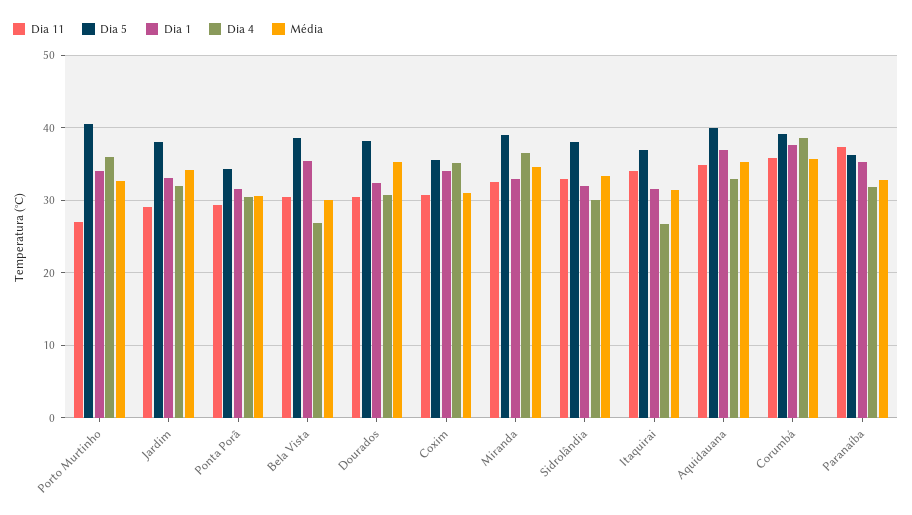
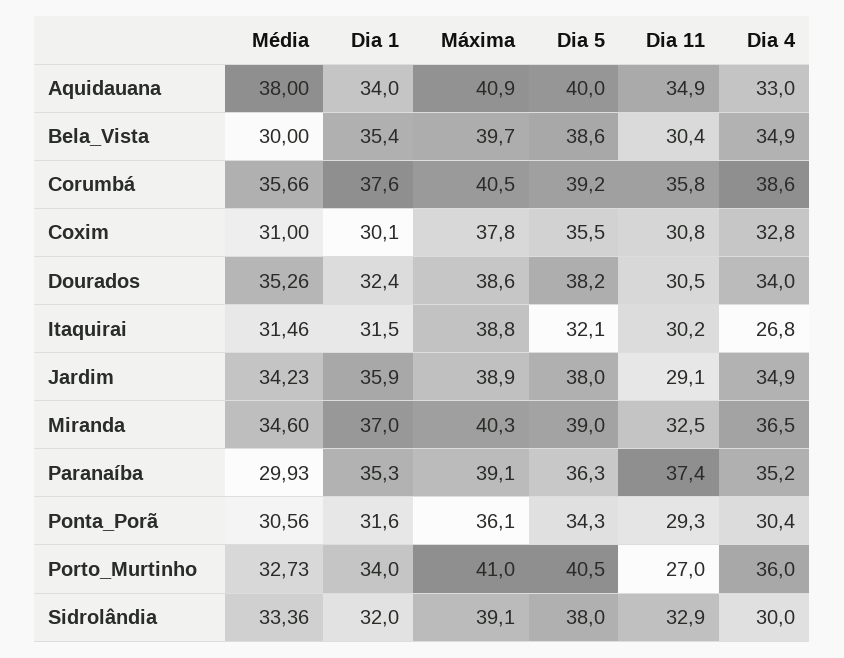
  {
    "Dia 11": {
      "Porto Murtinho": 27,
      "Jardim": 29.1,
      "Ponta Porã": 29.3,
      "Bela Vista": 30.4,
      "Dourados": 30.5,
      "Coxim": 30.8,
      "Miranda": 32.5,
      "Sidrolândia": 32.9,
-     "Itaquirai": 34,
+     "Itaquirai": 30.2,
      "Aquidauana": 34.9,
      "Corumbá": 35.8,
      "Paranaíba": 37.4
    },
    "Dia 5": {
      "Porto Murtinho": 40.5,
      "Jardim": 38,
      "Ponta Porã": 34.3,
      "Bela Vista": 38.6,
      "Dourados": 38.2,
      "Coxim": 35.5,
      "Miranda": 39,
      "Sidrolândia": 38,
-     "Itaquirai": 37,
+     "Itaquirai": 32.1,
      "Aquidauana": 40,
      "Corumbá": 39.2,
      "Paranaíba": 36.3
    },
    "Dia 1": {
      "Porto Murtinho": 34,
-     "Jardim": 33,
+     "Jardim": 35.9,
      "Ponta Porã": 31.6,
      "Bela Vista": 35.4,
      "Dourados": 32.4,
-     "Coxim": 34,
+     "Coxim": 30.1,
-     "Miranda": 33,
+     "Miranda": 37,
      "Sidrolândia": 32,
      "Itaquirai": 31.5,
-     "Aquidauana": 37,
+     "Aquidauana": 34,
      "Corumbá": 37.6,
      "Paranaíba": 35.3
    },
    "Dia 4": {
      "Porto Murtinho": 36,
-     "Jardim": 32,
+     "Jardim": 34.9,
      "Ponta Porã": 30.4,
-     "Bela Vista": 27,
+     "Bela Vista": 34.9,
-     "Dourados": 31,
+     "Dourados": 34,
-     "Coxim": 35,
+     "Coxim": 32.8,
      "Miranda": 36.5,
      "Sidrolândia": 30,
      "Itaquirai": 26.8,
      "Aquidauana": 33,
      "Corumbá": 38.6,
-     "Paranaíba": 32
+     "Paranaíba": 35.2
    },
    "Média": {
      "Porto Murtinho": 32.73,
      "Jardim": 34.23,
      "Ponta Porã": 30.56,
      "Bela Vista": 30,
      "Dourados": 35.26,
      "Coxim": 31,
      "Miranda": 34.6,
      "Sidrolândia": 33.36,
      "Itaquirai": 31.46,
-     "Aquidauana": 35,
+     "Aquidauana": 38,
      "Corumbá": 35.66,
-     "Paranaíba": 33
+     "Paranaíba": 29.93
-   }
+   },
+   "Máxima": {
+     "Aquidauana": 40.9,
+     "Bela Vista": 39.7,
+     "Corumbá": 40.5,
+     "Coxim": 37.8,
+     "Dourados": 38.6,
+     "Itaquirai": 38.8,
+     "Jardim": 38.9,
+     "Miranda": 40.3,
+     "Paranaíba": 39.1,
+     "Ponta Porã": 36.1,
+     "Porto Murtinho": 41,
+     "Sidrolândia": 39.1
+   }
  }

